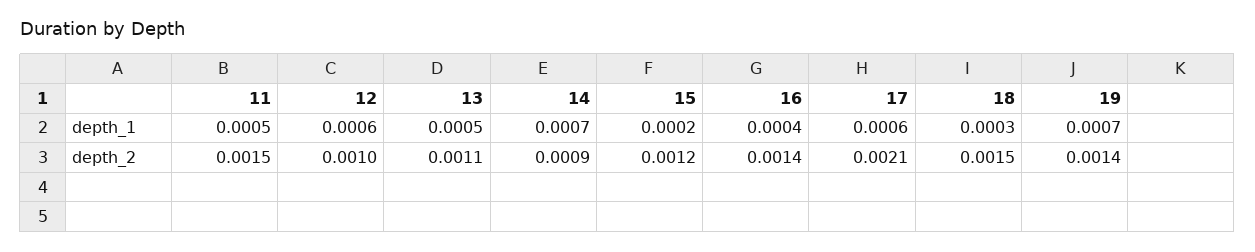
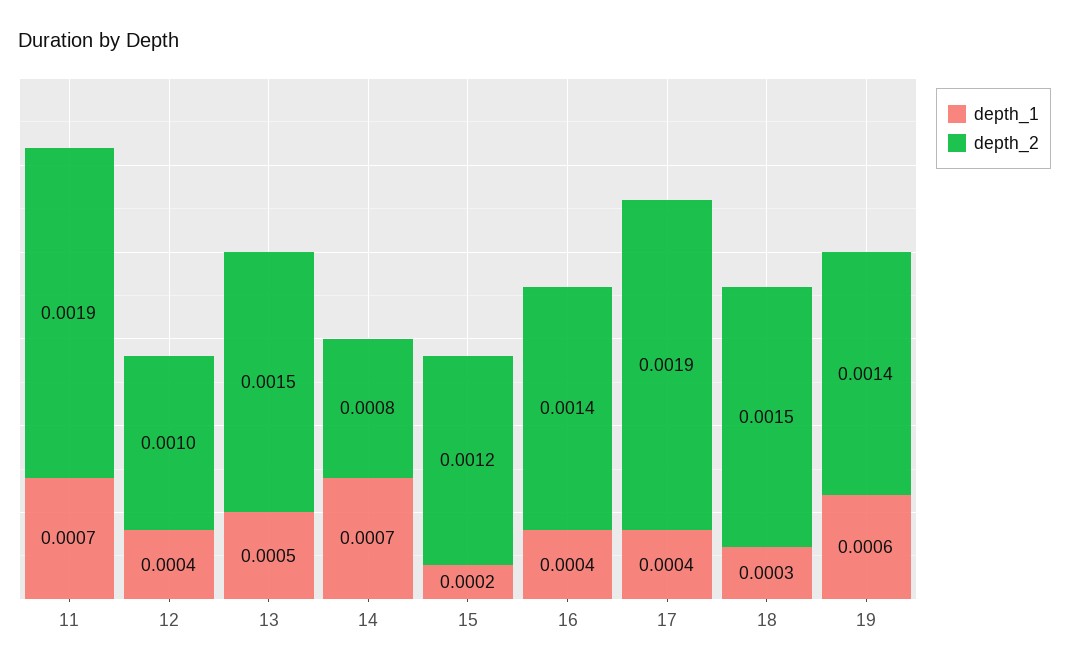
  {
    "depth_1": {
-     "11": 0.0005,
+     "11": 0.0007,
-     "12": 0.0006,
+     "12": 0.0004,
      "13": 0.0005,
      "14": 0.0007,
      "15": 0.0002,
      "16": 0.0004,
-     "17": 0.0006,
+     "17": 0.0004,
      "18": 0.0003,
-     "19": 0.0007
+     "19": 0.0006
    },
    "depth_2": {
-     "11": 0.0015,
+     "11": 0.0019,
      "12": 0.001,
-     "13": 0.0011,
+     "13": 0.0015,
-     "14": 0.0009,
+     "14": 0.0008,
      "15": 0.0012,
      "16": 0.0014,
-     "17": 0.0021,
+     "17": 0.0019,
      "18": 0.0015,
      "19": 0.0014
    }
  }

